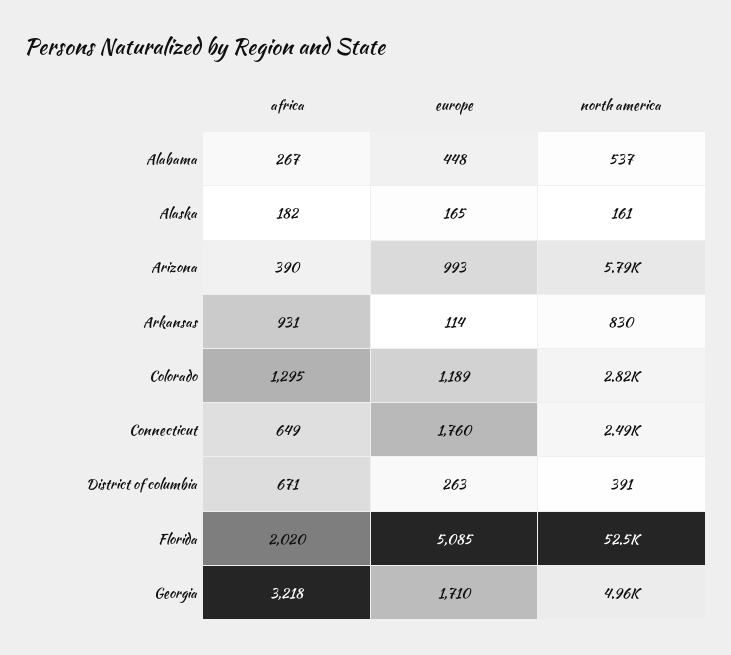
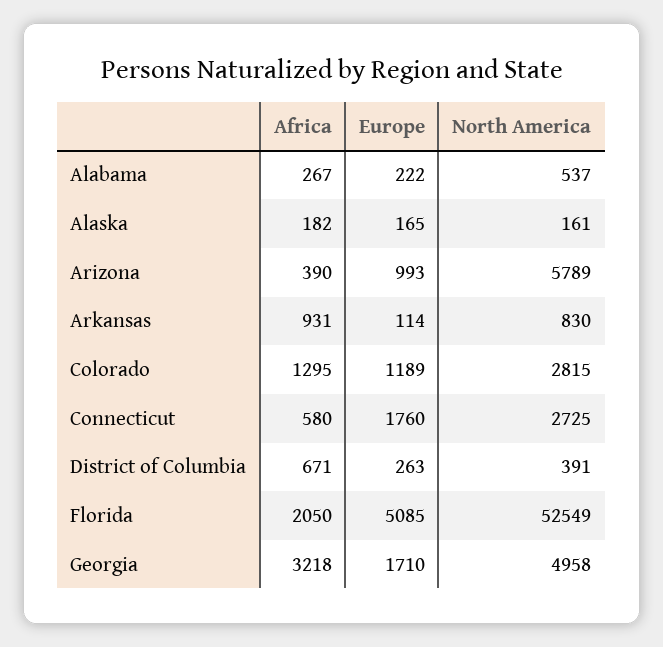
  {
    "africa": {
      "Alabama": 267,
      "Alaska": 182,
      "Arizona": 390,
      "Arkansas": 931,
      "Colorado": 1295,
-     "Connecticut": 649,
+     "Connecticut": 580,
      "District of columbia": 671,
-     "Florida": 2020,
+     "Florida": 2050,
      "Georgia": 3218
    },
    "europe": {
-     "Alabama": 448,
+     "Alabama": 222,
      "Alaska": 165,
      "Arizona": 993,
      "Arkansas": 114,
      "Colorado": 1189,
      "Connecticut": 1760,
      "District of columbia": 263,
      "Florida": 5085,
      "Georgia": 1710
    },
    "north america": {
      "Alabama": 537,
      "Alaska": 161,
      "Arizona": 5789,
      "Arkansas": 830,
      "Colorado": 2815,
-     "Connecticut": 2490,
+     "Connecticut": 2725,
      "District of columbia": 391,
      "Florida": 52549,
      "Georgia": 4958
    }
  }

